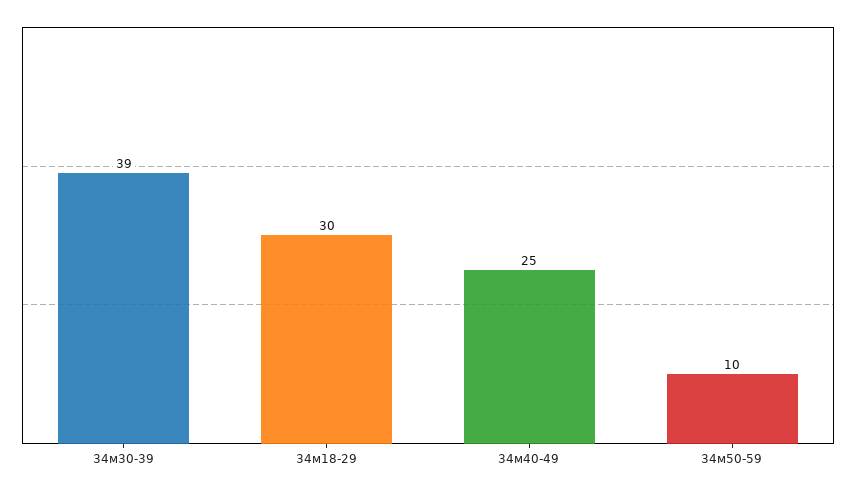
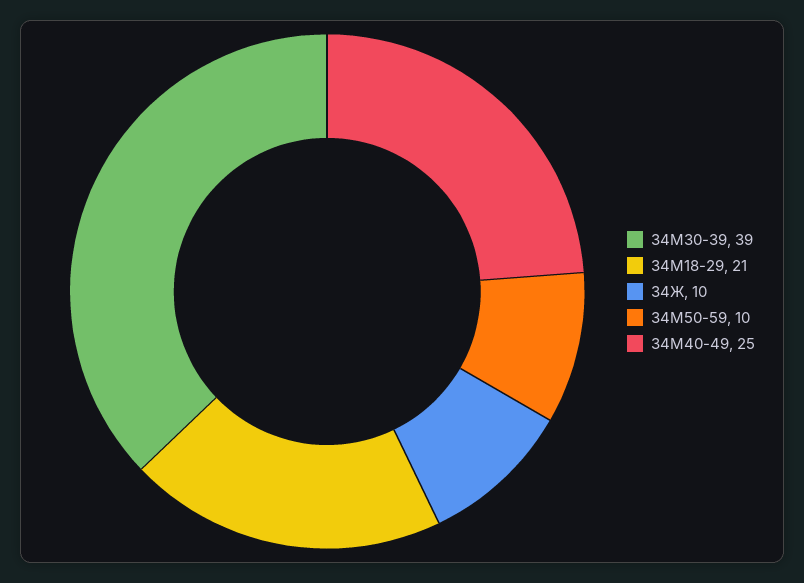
  {
    "34м30-39": 39,
-   "34м18-29": 30,
+   "34м18-29": 21,
    "34м40-49": 25,
-   "34м50-59": 10
+   "34м50-59": 10,
+   "34Ж": 10
  }

